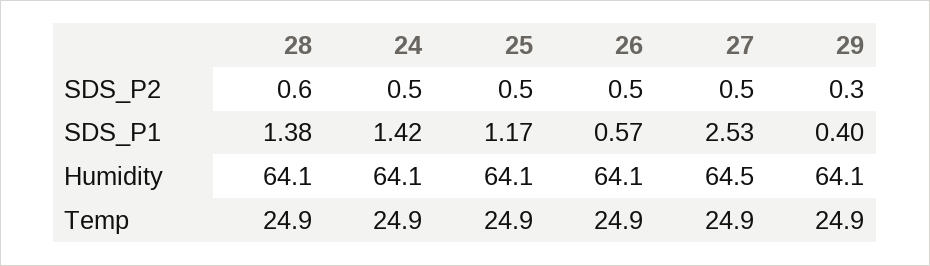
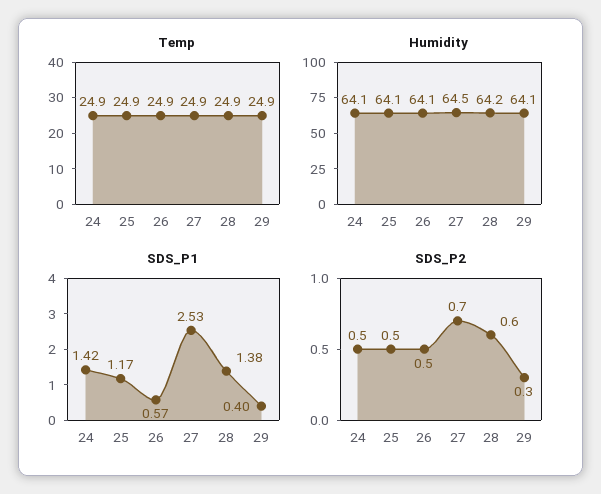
  {
    "SDS_P2": {
      "28": 0.6,
      "24": 0.5,
      "25": 0.5,
      "26": 0.5,
-     "27": 0.5,
+     "27": 0.7,
      "29": 0.3
    },
    "SDS_P1": {
      "28": 1.38,
      "24": 1.42,
      "25": 1.17,
      "26": 0.57,
      "27": 2.53,
      "29": 0.4
    },
    "Humidity": {
-     "28": 64.1,
+     "28": 64.2,
      "24": 64.1,
      "25": 64.1,
      "26": 64.1,
      "27": 64.5,
      "29": 64.1
    },
    "Temp": {
      "28": 24.9,
      "24": 24.9,
      "25": 24.9,
      "26": 24.9,
      "27": 24.9,
      "29": 24.9
    }
  }

